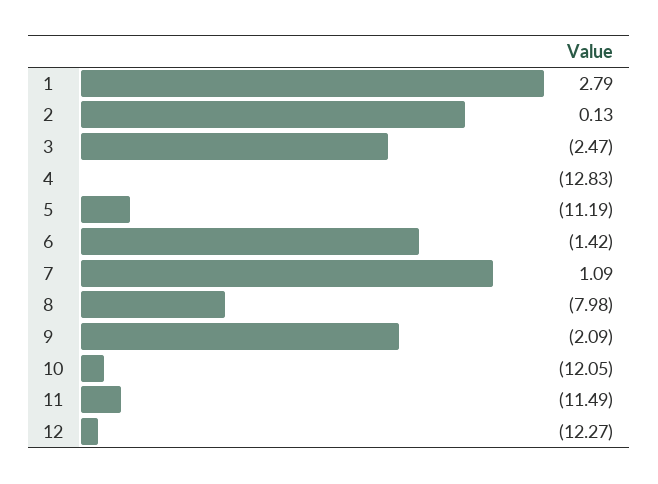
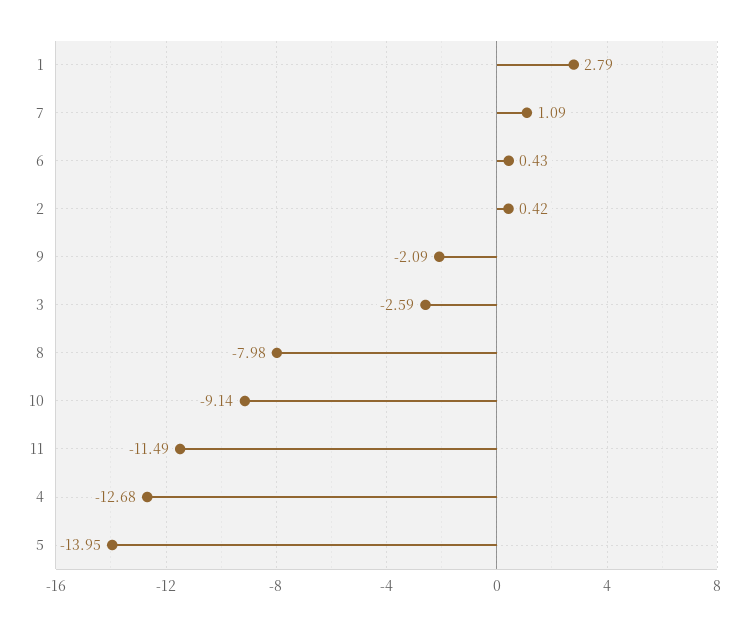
  {
    "1": 2.79,
-   "2": 0.13,
+   "2": 0.42,
-   "3": -2.47,
+   "3": -2.59,
-   "4": -12.83,
+   "4": -12.68,
-   "5": -11.19,
+   "5": -13.95,
-   "6": -1.42,
+   "6": 0.43,
    "7": 1.09,
    "8": -7.98,
    "9": -2.09,
-   "10": -12.05,
+   "10": -9.14,
-   "11": -11.49,
+   "11": -11.49
-   "12": -12.27
  }

